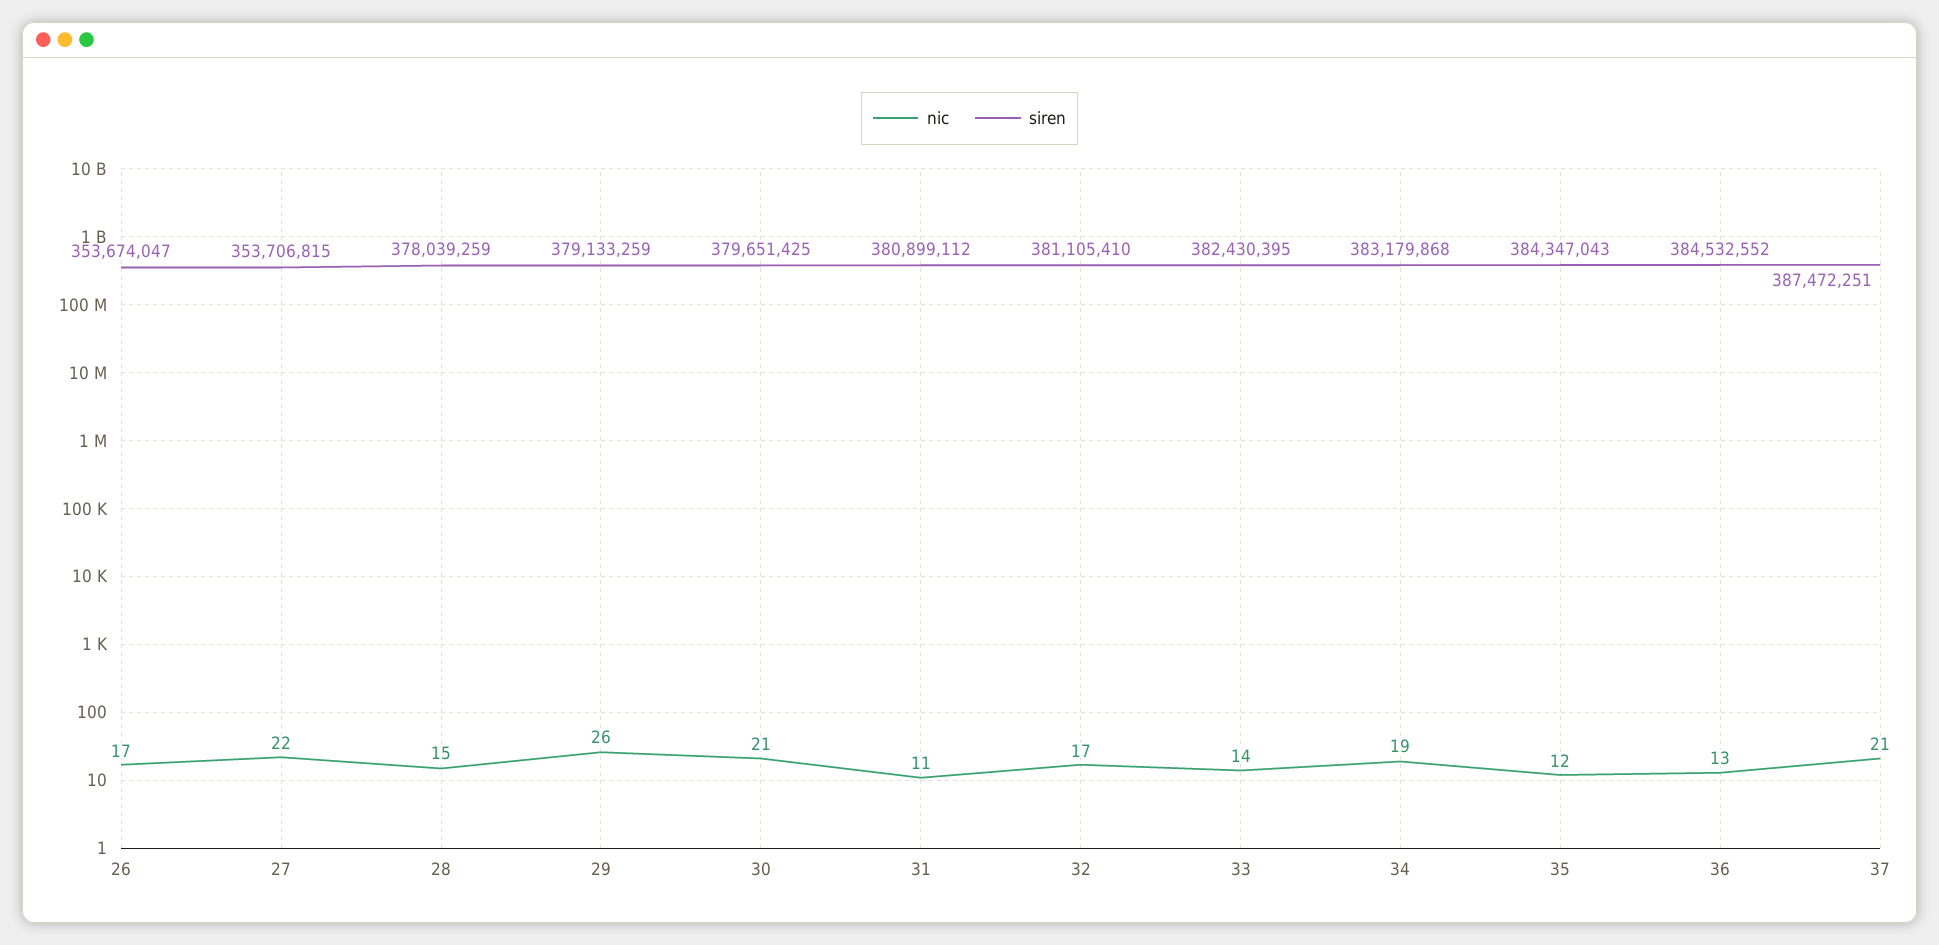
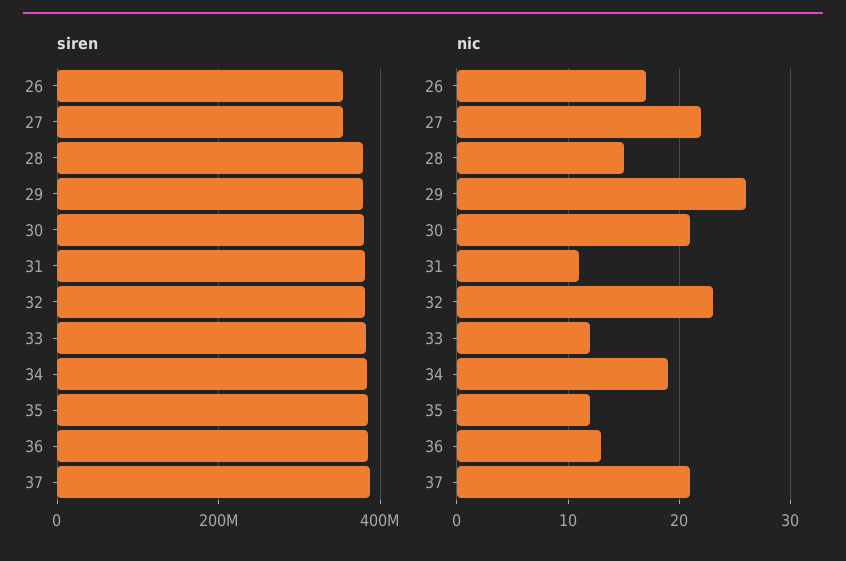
  {
    "nic": {
      "26": 17,
      "27": 22,
      "28": 15,
      "29": 26,
      "30": 21,
      "31": 11,
-     "32": 17,
+     "32": 23,
-     "33": 14,
+     "33": 12,
      "34": 19,
      "35": 12,
      "36": 13,
      "37": 21
    },
    "siren": {
      "26": 353674047,
      "27": 353706815,
      "28": 378039259,
      "29": 379133259,
      "30": 379651425,
      "31": 380899112,
      "32": 381105410,
      "33": 382430395,
      "34": 383179868,
      "35": 384347043,
      "36": 384532552,
      "37": 387472251
    }
  }

